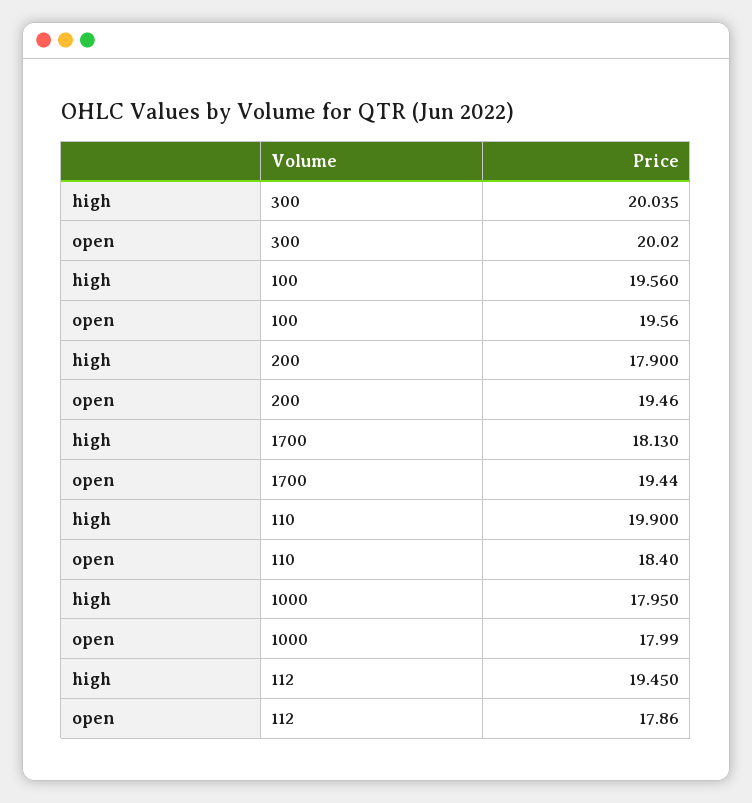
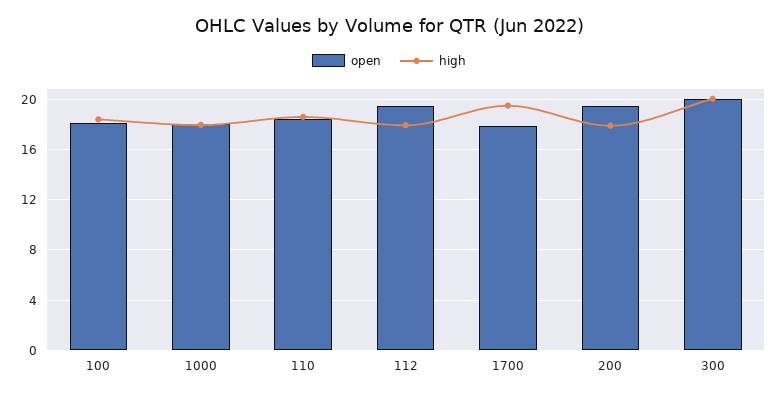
  {
    "high": {
      "300": 20.035,
-     "100": 19.56,
+     "100": 18.5,
      "200": 17.9,
-     "1700": 18.13,
+     "1700": 19.5,
-     "110": 19.9,
+     "110": 18.5,
      "1000": 17.95,
-     "112": 19.45
+     "112": 18
    },
    "open": {
      "300": 20.02,
-     "100": 19.56,
+     "100": 18,
      "200": 19.46,
-     "1700": 19.44,
+     "1700": 18,
      "110": 18.4,
      "1000": 17.99,
-     "112": 17.86
+     "112": 19.5
    }
  }

